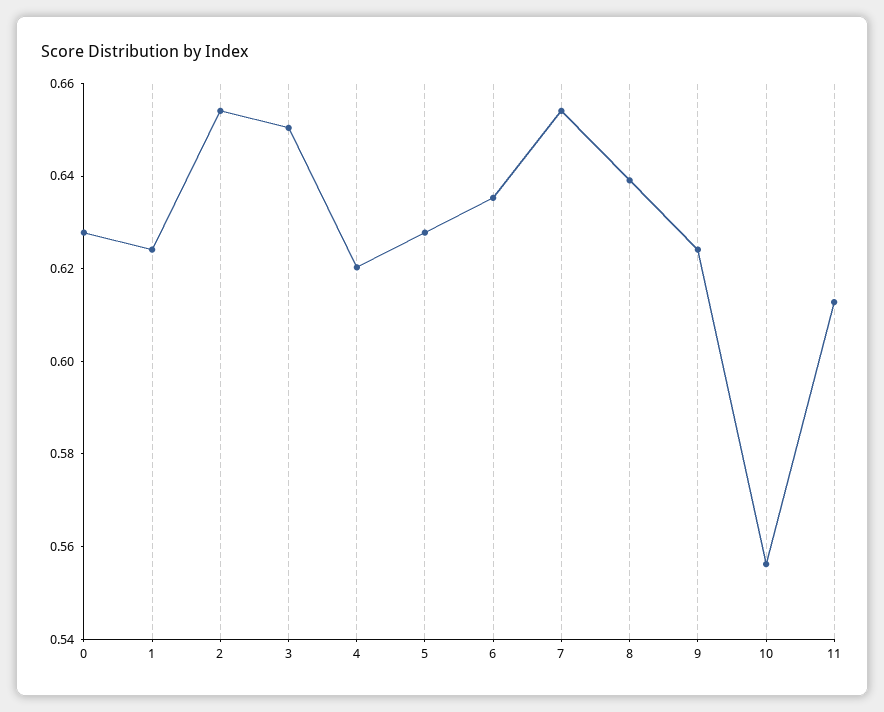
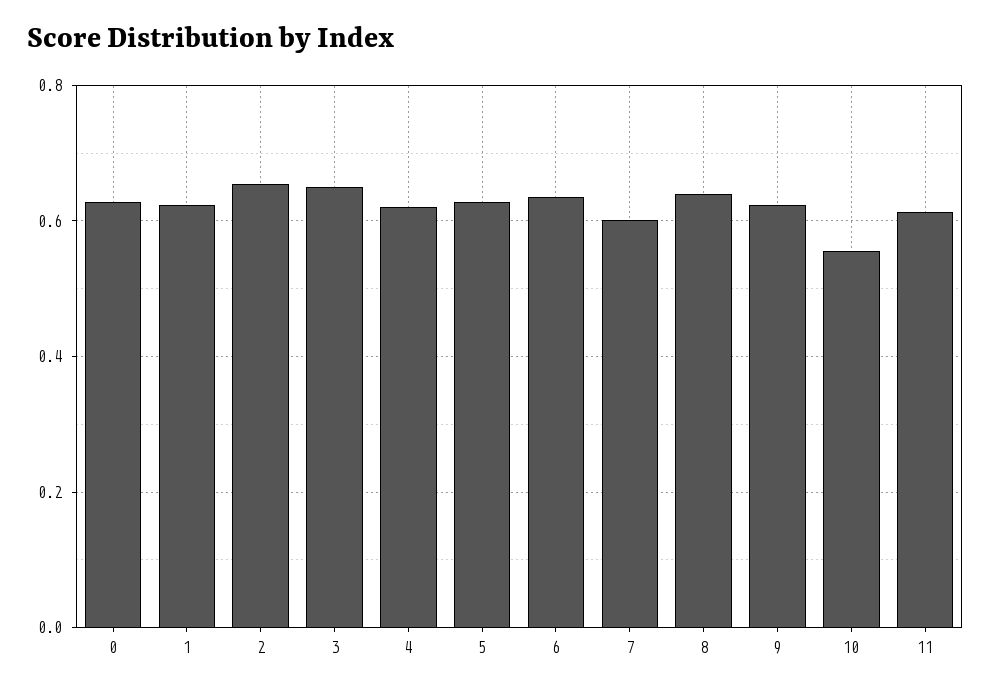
  {
    "0": 0.63,
    "1": 0.625,
    "2": 0.655,
    "3": 0.65,
    "4": 0.62,
    "5": 0.63,
    "6": 0.635,
-   "7": 0.655,
+   "7": 0.6,
    "8": 0.64,
    "9": 0.625,
    "10": 0.555,
    "11": 0.615
  }

